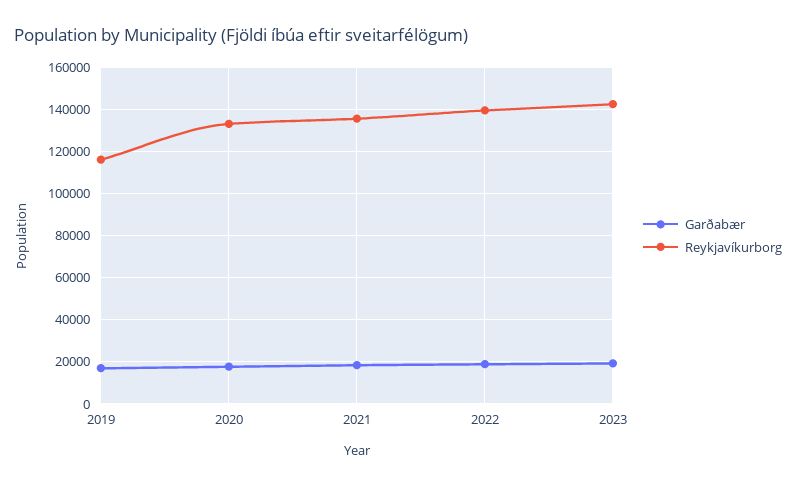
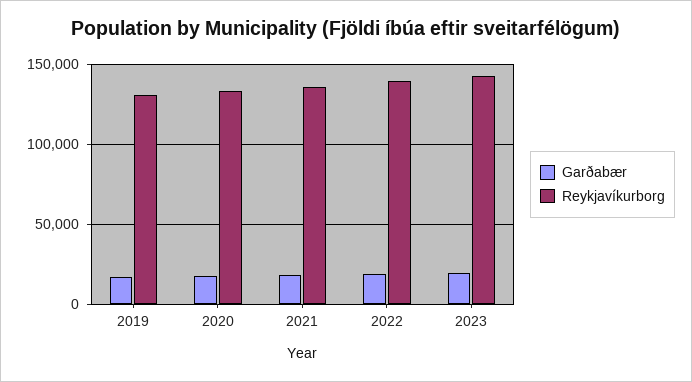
  {
    "Garðabær": {
      "2019": 15000,
      "2020": 20000,
      "2021": 20000,
      "2022": 20000,
      "2023": 20000
    },
    "Reykjavíkurborg": {
-     "2019": 115000,
+     "2019": 130000,
      "2020": 135000,
      "2021": 135000,
      "2022": 140000,
      "2023": 140000
    }
  }

